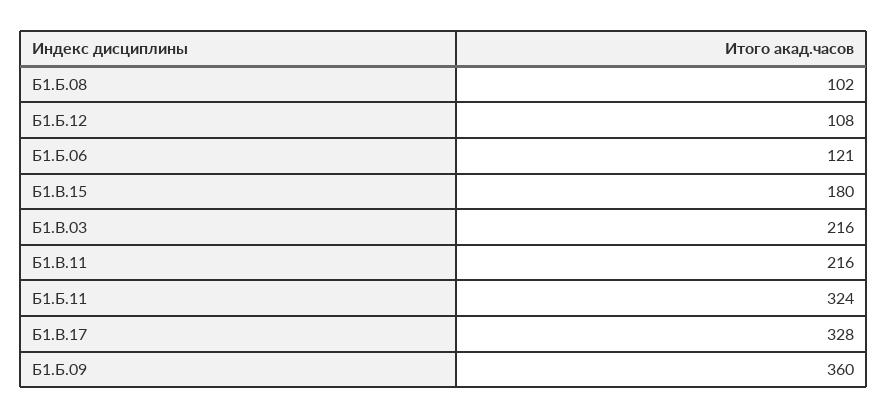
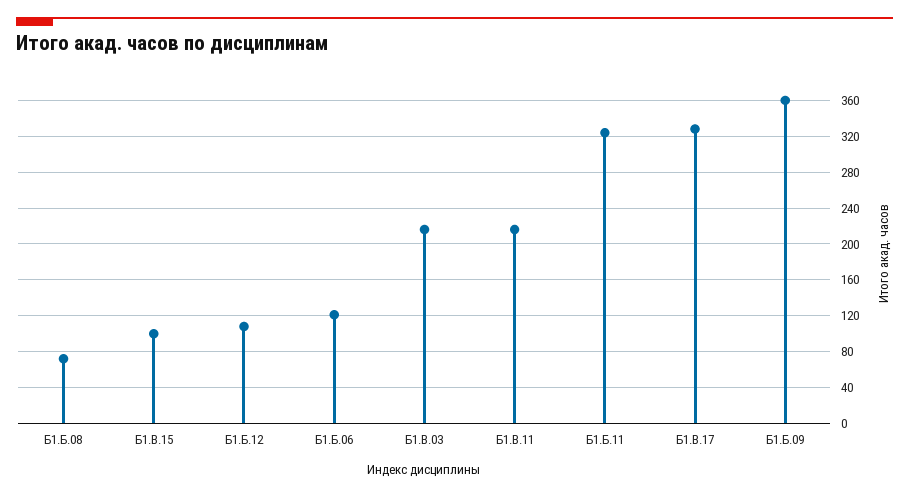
  {
-   "Б1.Б.08": 102,
+   "Б1.Б.08": 70,
    "Б1.Б.12": 108,
    "Б1.Б.06": 121,
-   "Б1.В.15": 180,
+   "Б1.В.15": 100,
    "Б1.В.03": 216,
    "Б1.В.11": 216,
    "Б1.Б.11": 324,
    "Б1.В.17": 328,
    "Б1.Б.09": 360
  }

